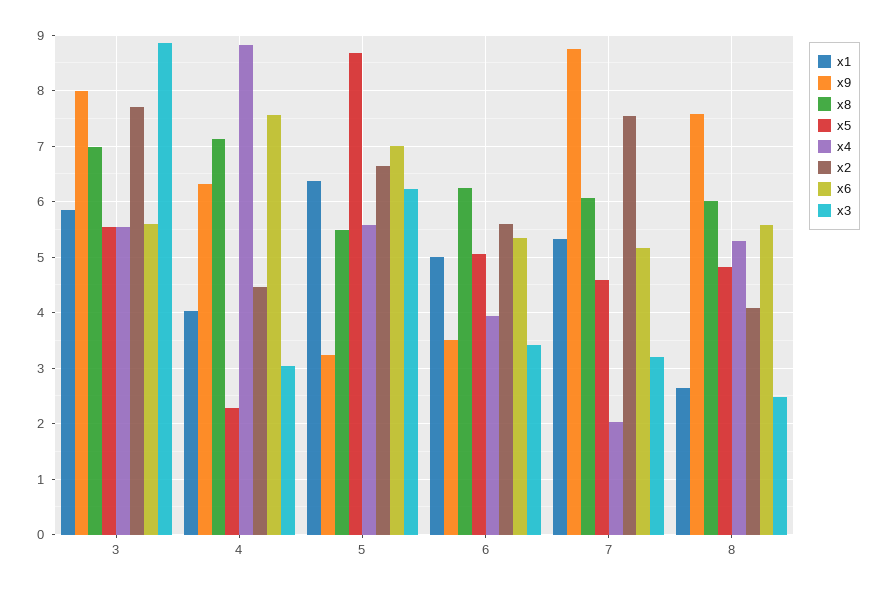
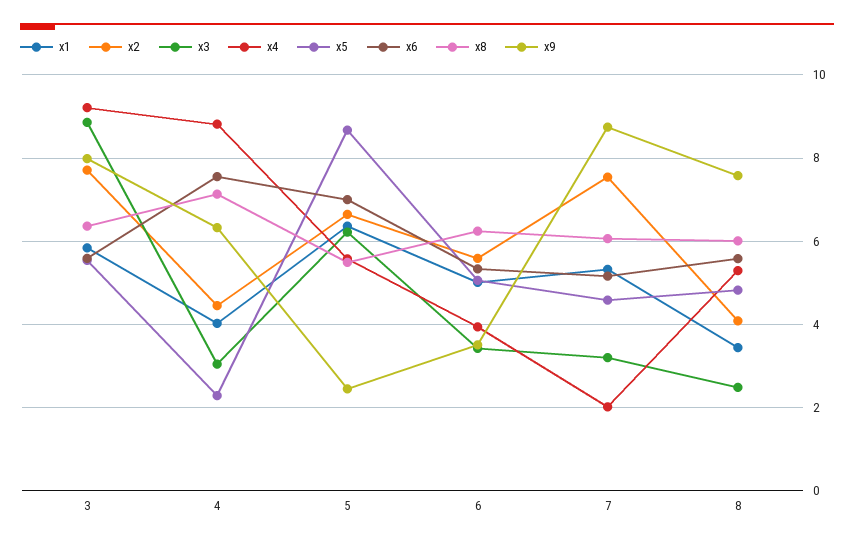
  {
    "x1": {
      "3": 5.8,
      "4": 4,
      "5": 6.4,
      "6": 5,
      "7": 5.4,
-     "8": 2.6
+     "8": 3.4
    },
    "x9": {
      "3": 8,
      "4": 6.4,
-     "5": 3.2,
+     "5": 2.4,
      "6": 3.6,
      "7": 8.8,
      "8": 7.6
    },
    "x8": {
-     "3": 7,
+     "3": 6.4,
      "4": 7.2,
      "5": 5.4,
      "6": 6.2,
      "7": 6,
      "8": 6
    },
    "x5": {
      "3": 5.6,
      "4": 2.2,
      "5": 8.6,
      "6": 5,
      "7": 4.6,
      "8": 4.8
    },
    "x4": {
-     "3": 5.6,
+     "3": 9.2,
      "4": 8.8,
      "5": 5.6,
      "6": 4,
      "7": 2,
      "8": 5.2
    },
    "x2": {
      "3": 7.8,
      "4": 4.4,
      "5": 6.6,
      "6": 5.6,
      "7": 7.6,
      "8": 4
    },
    "x6": {
      "3": 5.6,
      "4": 7.6,
      "5": 7,
      "6": 5.4,
      "7": 5.2,
      "8": 5.6
    },
    "x3": {
      "3": 8.8,
      "4": 3,
      "5": 6.2,
      "6": 3.4,
      "7": 3.2,
      "8": 2.4
    }
  }

